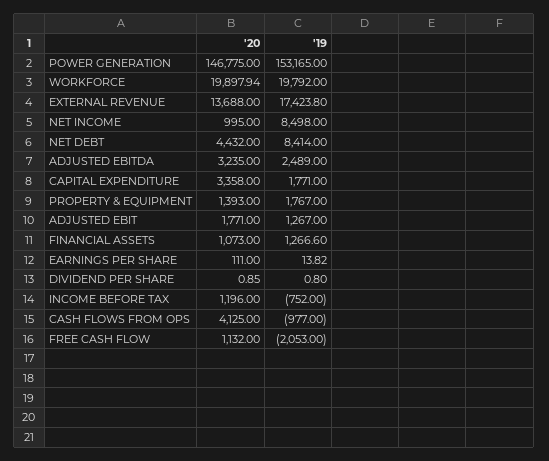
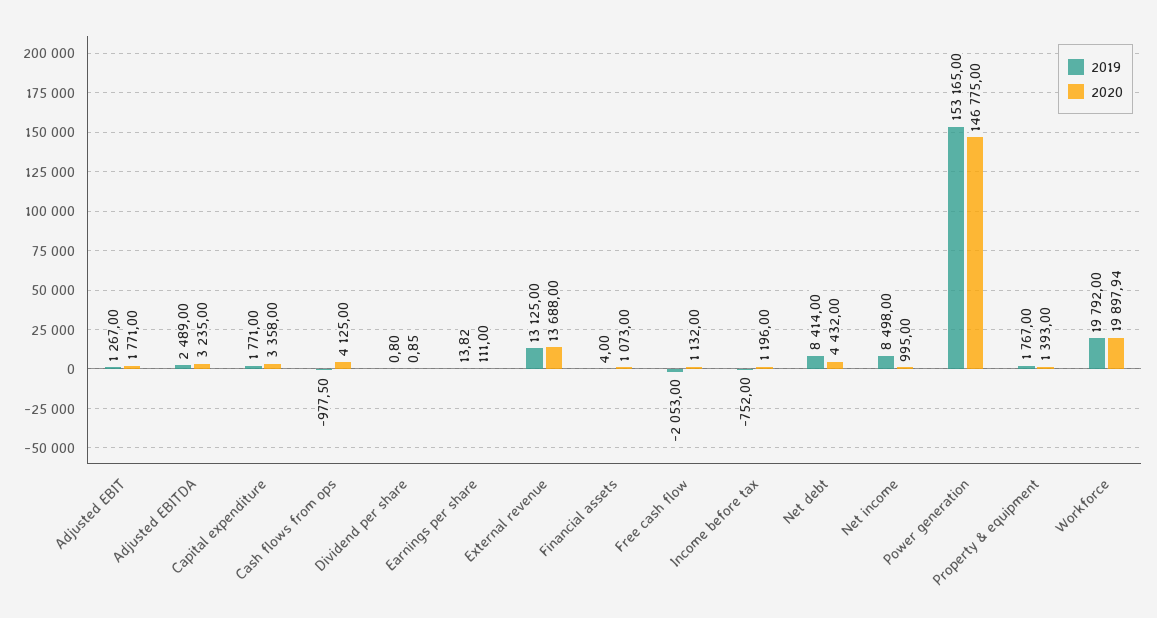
  {
    "'20": {
      "POWER GENERATION": 146775,
      "WORKFORCE": 19897.94,
      "EXTERNAL REVENUE": 13688,
      "NET INCOME": 995,
      "NET DEBT": 4432,
      "ADJUSTED EBITDA": 3235,
      "CAPITAL EXPENDITURE": 3358,
      "PROPERTY & EQUIPMENT": 1393,
      "ADJUSTED EBIT": 1771,
      "FINANCIAL ASSETS": 1073,
      "EARNINGS PER SHARE": 111,
      "DIVIDEND PER SHARE": 0.85,
      "INCOME BEFORE TAX": 1196,
      "CASH FLOWS FROM OPS": 4125,
      "FREE CASH FLOW": 1132
    },
    "'19": {
      "POWER GENERATION": 153165,
      "WORKFORCE": 19792,
-     "EXTERNAL REVENUE": 17423.8,
+     "EXTERNAL REVENUE": 13125,
      "NET INCOME": 8498,
      "NET DEBT": 8414,
      "ADJUSTED EBITDA": 2489,
      "CAPITAL EXPENDITURE": 1771,
      "PROPERTY & EQUIPMENT": 1767,
      "ADJUSTED EBIT": 1267,
-     "FINANCIAL ASSETS": 1266.6,
+     "FINANCIAL ASSETS": 4,
      "EARNINGS PER SHARE": 13.82,
      "DIVIDEND PER SHARE": 0.8,
      "INCOME BEFORE TAX": -752,
-     "CASH FLOWS FROM OPS": -977,
+     "CASH FLOWS FROM OPS": -977.5,
      "FREE CASH FLOW": -2053
    }
  }

